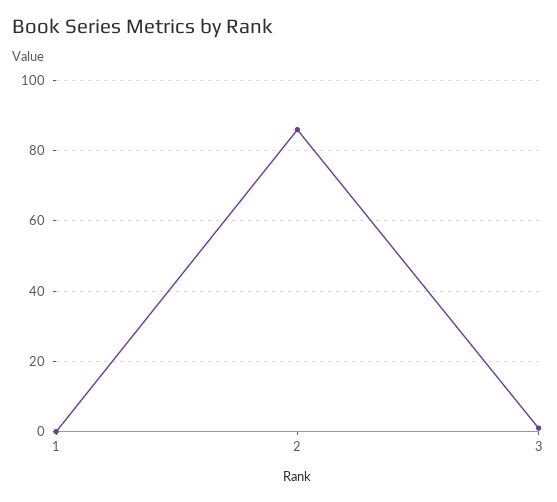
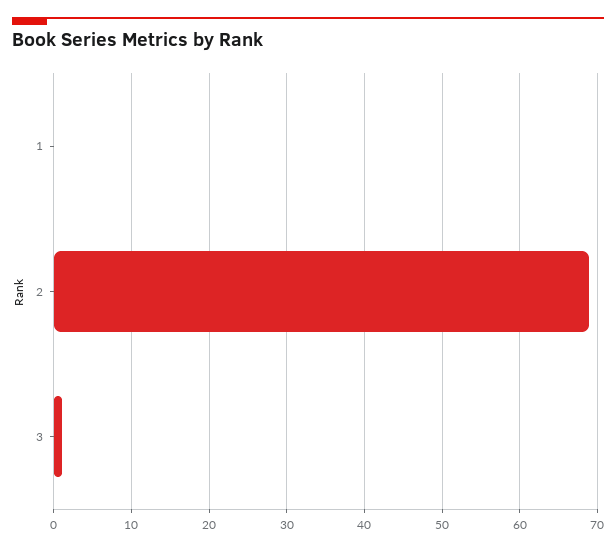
  {
    "1": 0,
-   "2": 85,
+   "2": 69,
    "3": 1
  }

